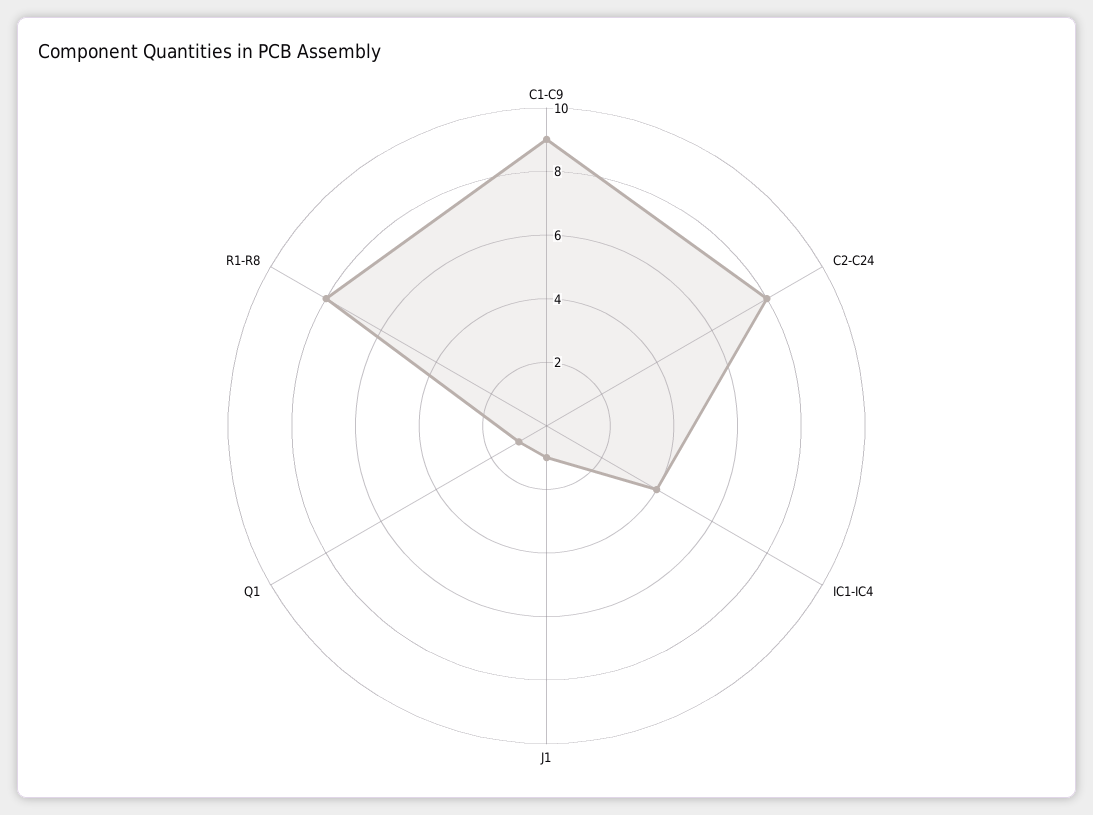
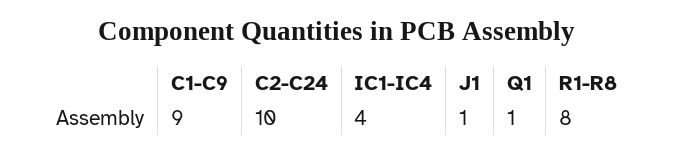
  {
    "C1-C9": 9,
-   "C2-C24": 8,
+   "C2-C24": 10,
    "IC1-IC4": 4,
    "J1": 1,
    "Q1": 1,
    "R1-R8": 8
  }

